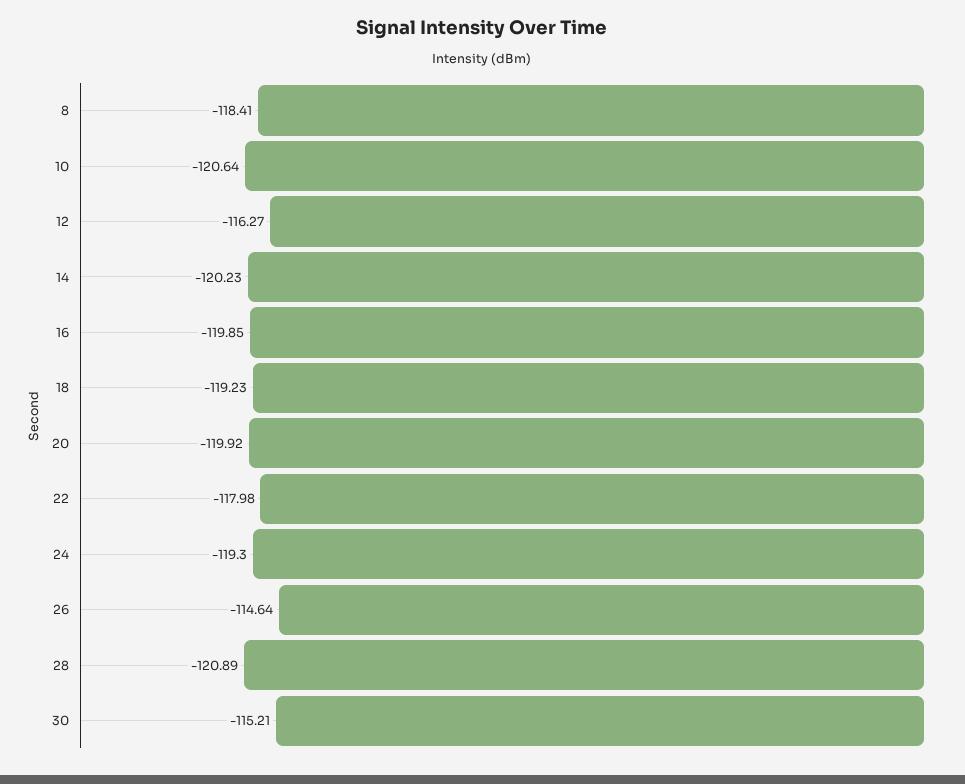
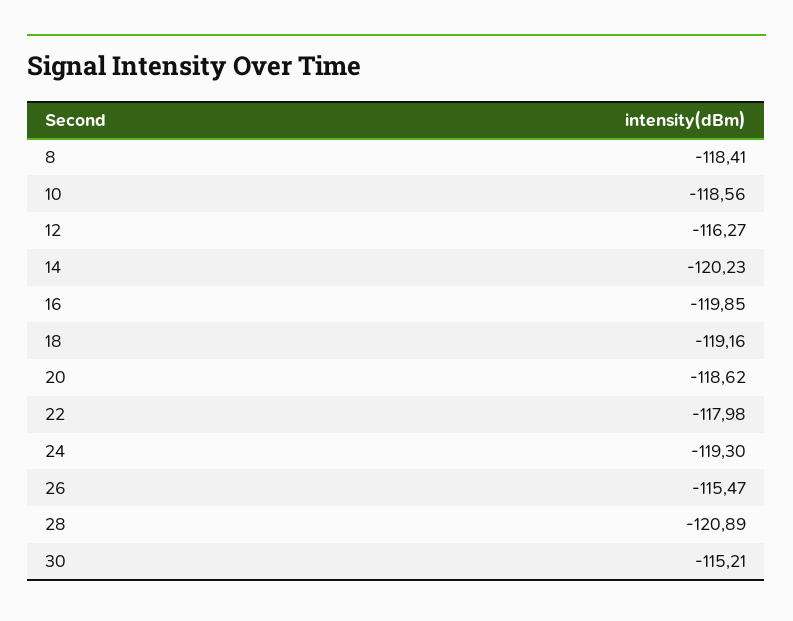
  {
    "8": -118.41,
-   "10": -120.64,
+   "10": -118.56,
    "12": -116.27,
    "14": -120.23,
    "16": -119.85,
-   "18": -119.23,
+   "18": -119.16,
-   "20": -119.92,
+   "20": -118.62,
    "22": -117.98,
    "24": -119.3,
-   "26": -114.64,
+   "26": -115.47,
    "28": -120.89,
    "30": -115.21
  }

